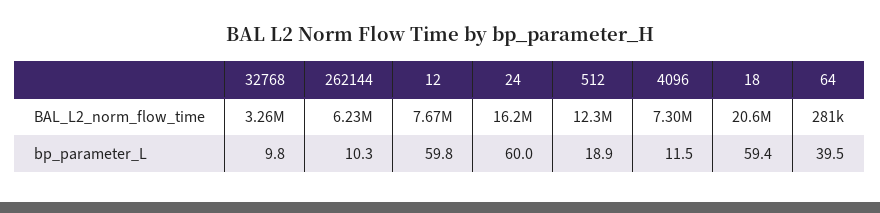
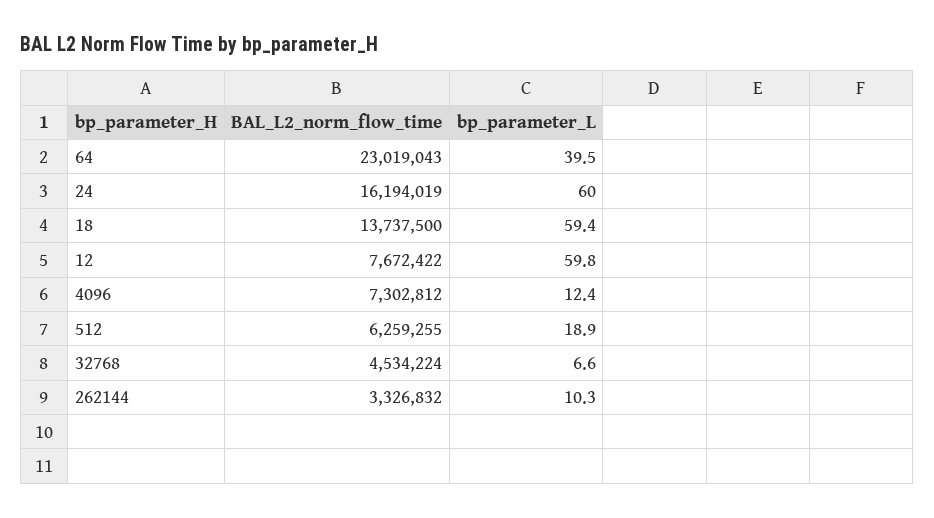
  {
    "32768": {
-     "BAL_L2_norm_flow_time": 3260000,
+     "BAL_L2_norm_flow_time": 4534224,
-     "bp_parameter_L": 9.8
+     "bp_parameter_L": 6.6
    },
    "262144": {
-     "BAL_L2_norm_flow_time": 6230000,
+     "BAL_L2_norm_flow_time": 3326832,
      "bp_parameter_L": 10.3
    },
    "12": {
      "BAL_L2_norm_flow_time": 7672422,
      "bp_parameter_L": 59.8
    },
    "24": {
      "BAL_L2_norm_flow_time": 16194019,
      "bp_parameter_L": 60
    },
    "512": {
-     "BAL_L2_norm_flow_time": 12300000,
+     "BAL_L2_norm_flow_time": 6259255,
      "bp_parameter_L": 18.9
    },
    "4096": {
      "BAL_L2_norm_flow_time": 7302812,
-     "bp_parameter_L": 11.5
+     "bp_parameter_L": 12.4
    },
    "18": {
-     "BAL_L2_norm_flow_time": 20600000,
+     "BAL_L2_norm_flow_time": 13737500,
      "bp_parameter_L": 59.4
    },
    "64": {
-     "BAL_L2_norm_flow_time": 281000,
+     "BAL_L2_norm_flow_time": 23019043,
      "bp_parameter_L": 39.5
    }
  }

